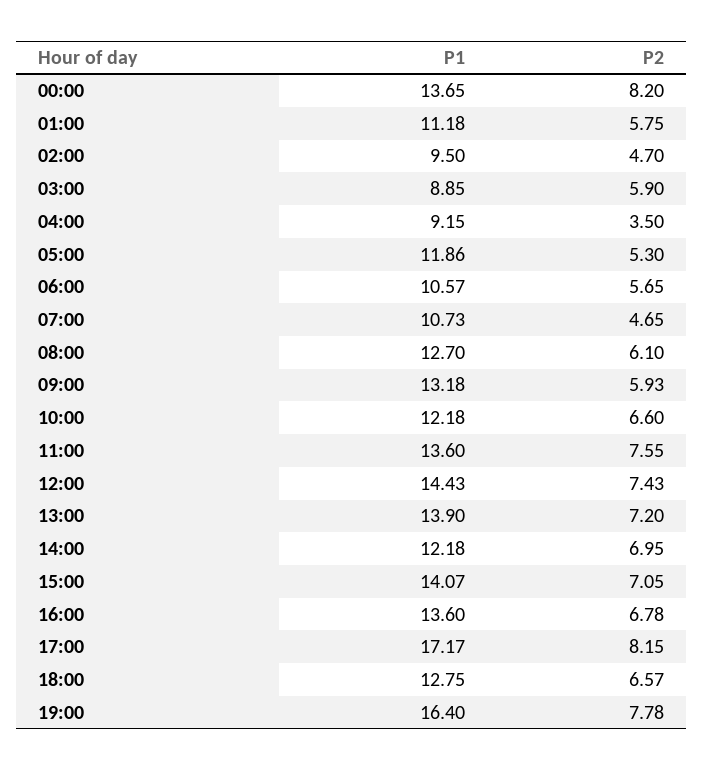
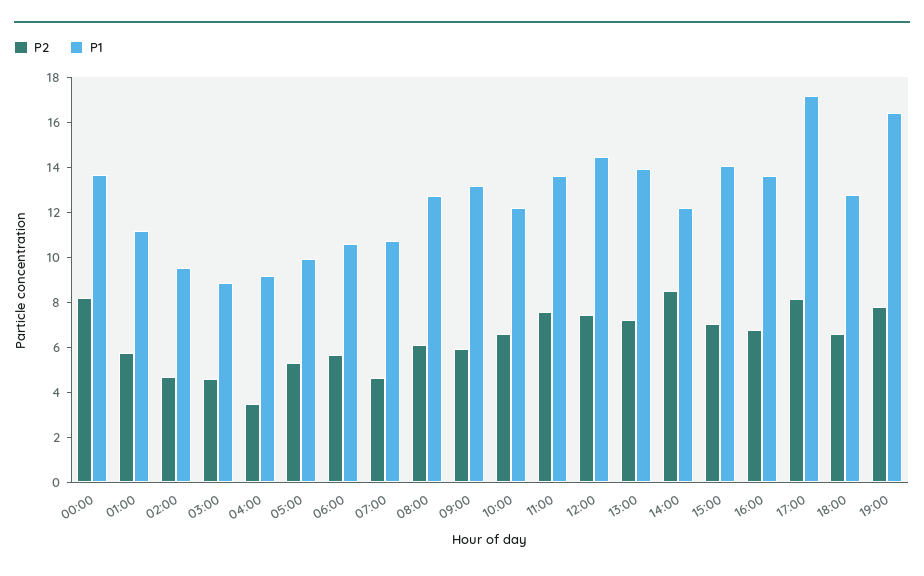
  {
    "P1": {
      "00:00": 13.65,
      "01:00": 11.18,
      "02:00": 9.5,
      "03:00": 8.85,
      "04:00": 9.15,
-     "05:00": 11.86,
+     "05:00": 10,
      "06:00": 10.57,
      "07:00": 10.73,
      "08:00": 12.7,
      "09:00": 13.18,
      "10:00": 12.18,
      "11:00": 13.6,
      "12:00": 14.43,
      "13:00": 13.9,
      "14:00": 12.18,
      "15:00": 14.07,
      "16:00": 13.6,
      "17:00": 17.17,
      "18:00": 12.75,
      "19:00": 16.4
    },
    "P2": {
      "00:00": 8.2,
      "01:00": 5.75,
      "02:00": 4.7,
-     "03:00": 5.9,
+     "03:00": 4.5,
      "04:00": 3.5,
      "05:00": 5.3,
      "06:00": 5.65,
      "07:00": 4.65,
      "08:00": 6.1,
      "09:00": 5.93,
      "10:00": 6.6,
      "11:00": 7.55,
      "12:00": 7.43,
      "13:00": 7.2,
-     "14:00": 6.95,
+     "14:00": 8.5,
      "15:00": 7.05,
      "16:00": 6.78,
      "17:00": 8.15,
      "18:00": 6.57,
      "19:00": 7.78
    }
  }

